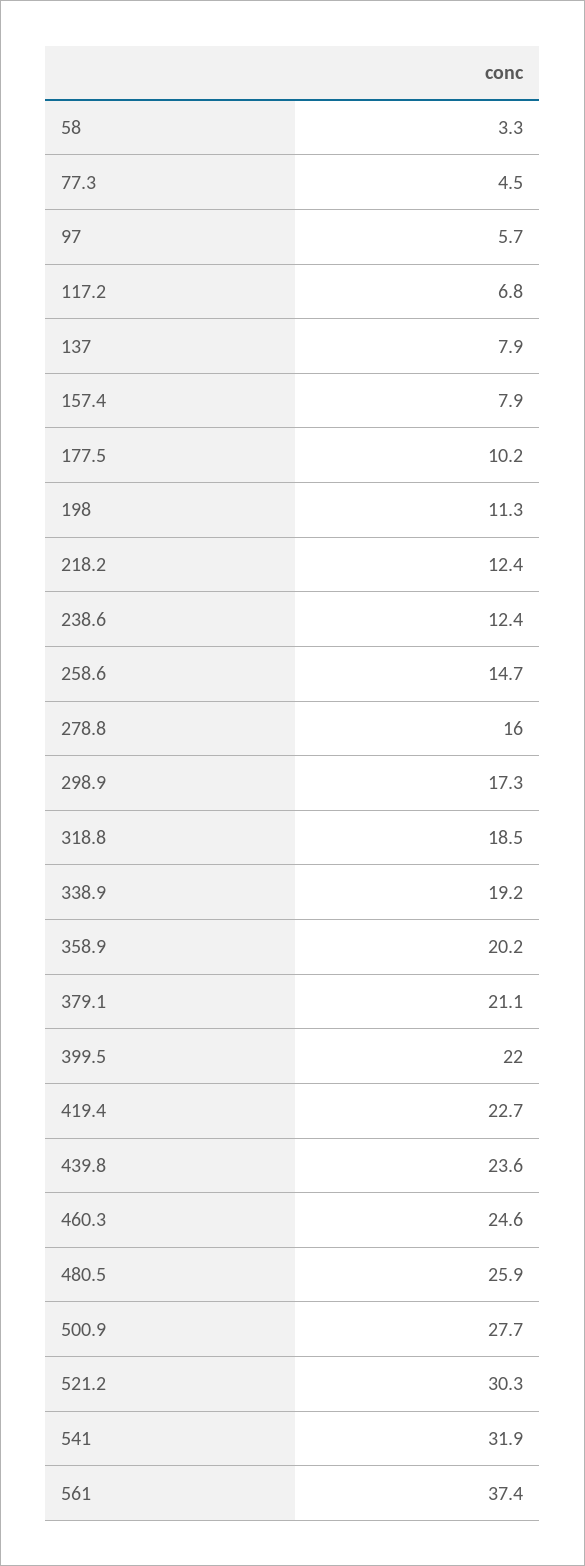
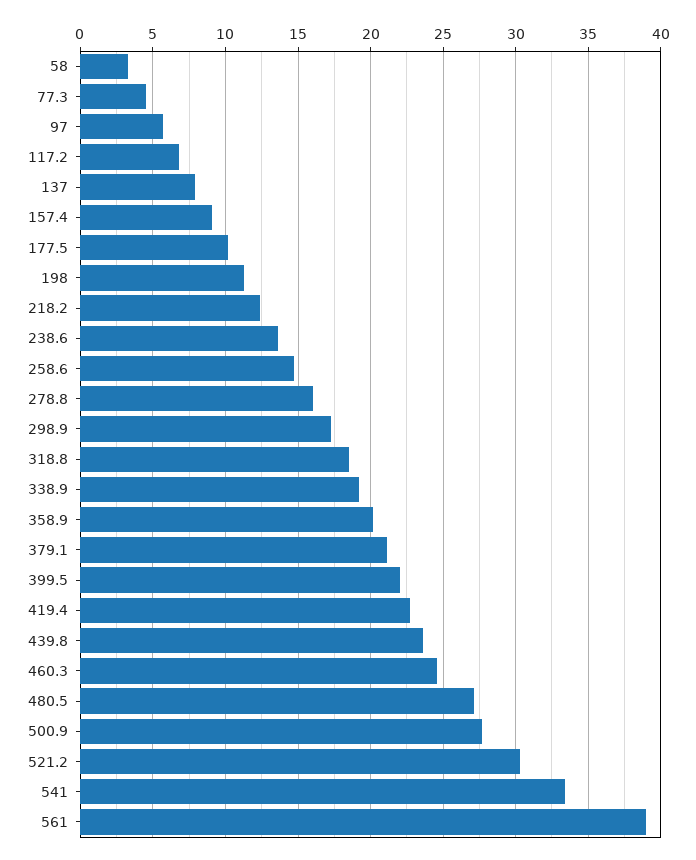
  {
    "58": 3.3,
    "77.3": 4.5,
    "97": 5.7,
    "117.2": 6.8,
    "137": 7.9,
-   "157.4": 7.9,
+   "157.4": 9,
    "177.5": 10.2,
    "198": 11.3,
    "218.2": 12.4,
-   "238.6": 12.4,
+   "238.6": 13.5,
    "258.6": 14.7,
    "278.8": 16,
    "298.9": 17.3,
    "318.8": 18.5,
    "338.9": 19.2,
    "358.9": 20.2,
    "379.1": 21.1,
    "399.5": 22,
    "419.4": 22.7,
    "439.8": 23.6,
    "460.3": 24.6,
-   "480.5": 25.9,
+   "480.5": 27,
    "500.9": 27.7,
    "521.2": 30.3,
-   "541": 31.9,
+   "541": 33.5,
-   "561": 37.4
+   "561": 39
  }

